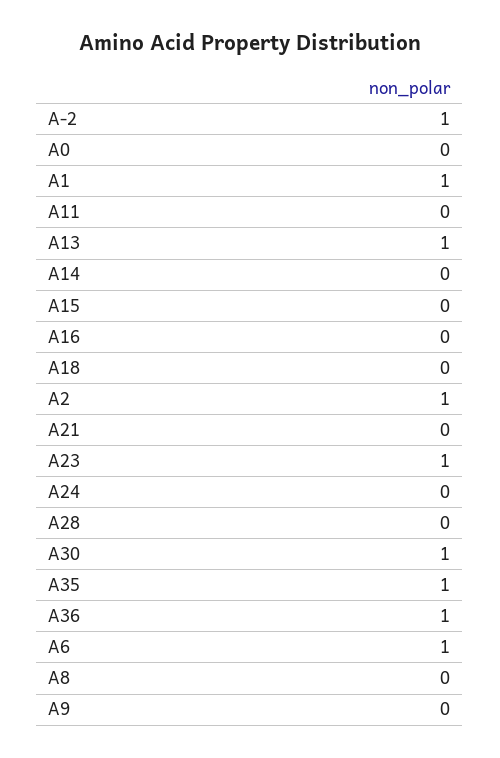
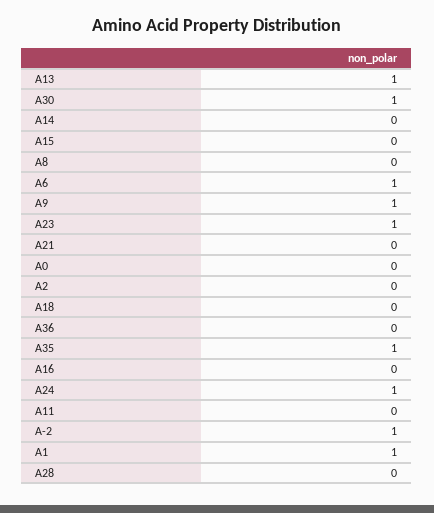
  {
    "A-2": 1,
    "A0": 0,
    "A1": 1,
    "A11": 0,
    "A13": 1,
    "A14": 0,
    "A15": 0,
    "A16": 0,
    "A18": 0,
-   "A2": 1,
+   "A2": 0,
    "A21": 0,
    "A23": 1,
-   "A24": 0,
+   "A24": 1,
    "A28": 0,
    "A30": 1,
    "A35": 1,
-   "A36": 1,
+   "A36": 0,
    "A6": 1,
    "A8": 0,
-   "A9": 0
+   "A9": 1
  }

